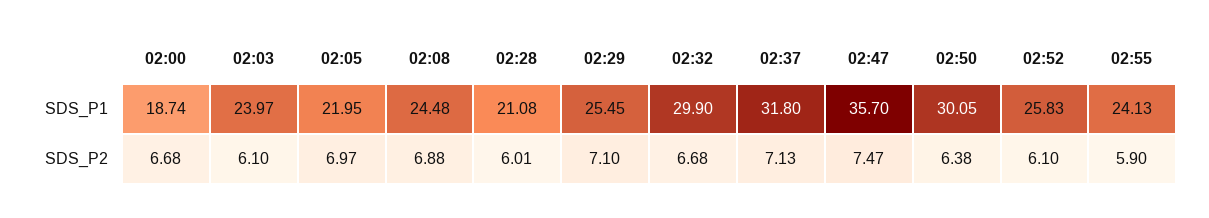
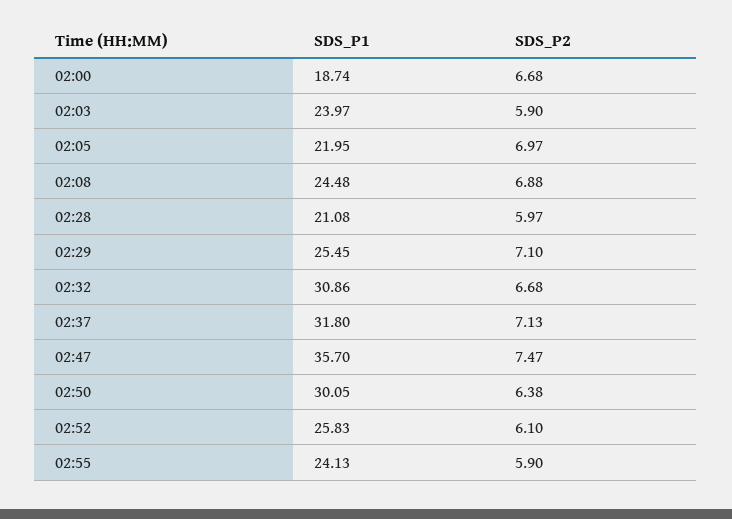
  {
    "02:00": {
      "SDS_P1": 18.74,
      "SDS_P2": 6.68
    },
    "02:03": {
      "SDS_P1": 23.97,
-     "SDS_P2": 6.1
+     "SDS_P2": 5.9
    },
    "02:05": {
      "SDS_P1": 21.95,
      "SDS_P2": 6.97
    },
    "02:08": {
      "SDS_P1": 24.48,
      "SDS_P2": 6.88
    },
    "02:28": {
      "SDS_P1": 21.08,
-     "SDS_P2": 6.01
+     "SDS_P2": 5.97
    },
    "02:29": {
      "SDS_P1": 25.45,
      "SDS_P2": 7.1
    },
    "02:32": {
-     "SDS_P1": 29.9,
+     "SDS_P1": 30.86,
      "SDS_P2": 6.68
    },
    "02:37": {
      "SDS_P1": 31.8,
      "SDS_P2": 7.13
    },
    "02:47": {
      "SDS_P1": 35.7,
      "SDS_P2": 7.47
    },
    "02:50": {
      "SDS_P1": 30.05,
      "SDS_P2": 6.38
    },
    "02:52": {
      "SDS_P1": 25.83,
      "SDS_P2": 6.1
    },
    "02:55": {
      "SDS_P1": 24.13,
      "SDS_P2": 5.9
    }
  }

